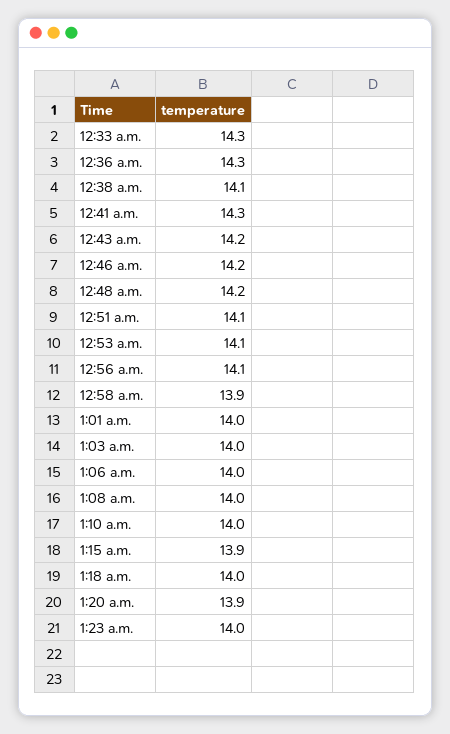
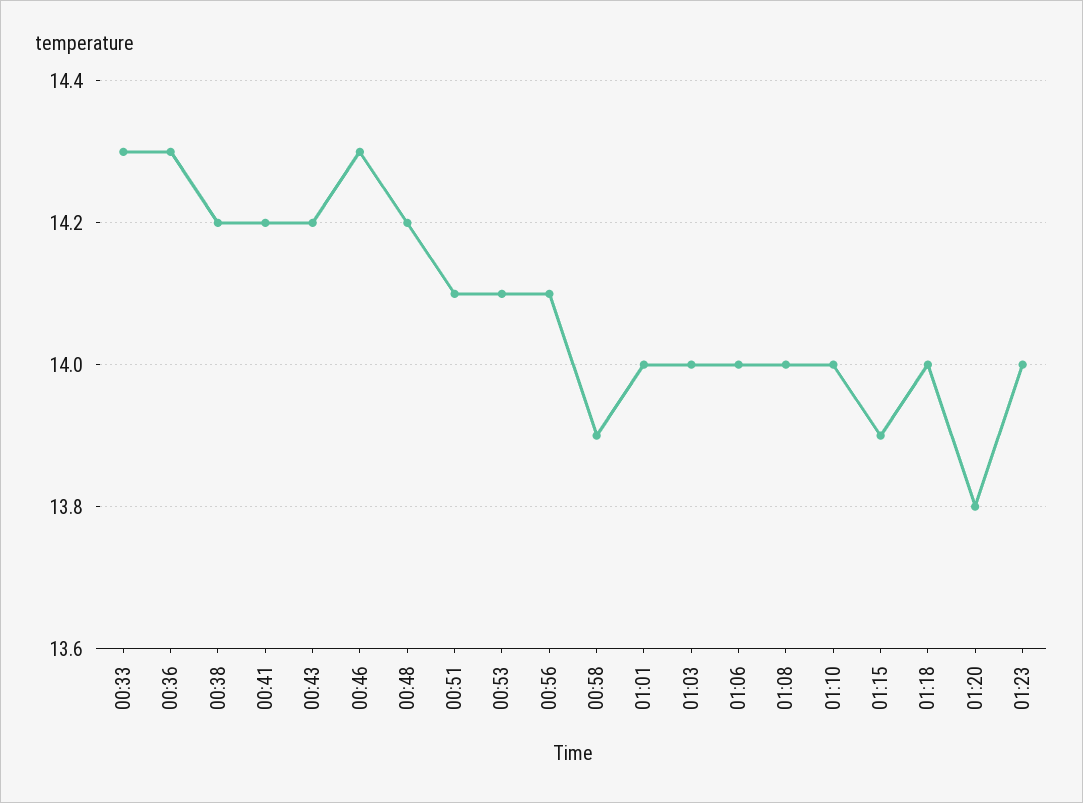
  {
    "12:33 a.m.": 14.3,
    "12:36 a.m.": 14.3,
-   "12:38 a.m.": 14.1,
+   "12:38 a.m.": 14.2,
-   "12:41 a.m.": 14.3,
+   "12:41 a.m.": 14.2,
    "12:43 a.m.": 14.2,
-   "12:46 a.m.": 14.2,
+   "12:46 a.m.": 14.3,
    "12:48 a.m.": 14.2,
    "12:51 a.m.": 14.1,
    "12:53 a.m.": 14.1,
    "12:56 a.m.": 14.1,
    "12:58 a.m.": 13.9,
    "1:01 a.m.": 14,
    "1:03 a.m.": 14,
    "1:06 a.m.": 14,
    "1:08 a.m.": 14,
    "1:10 a.m.": 14,
    "1:15 a.m.": 13.9,
    "1:18 a.m.": 14,
-   "1:20 a.m.": 13.9,
+   "1:20 a.m.": 13.8,
    "1:23 a.m.": 14
  }

